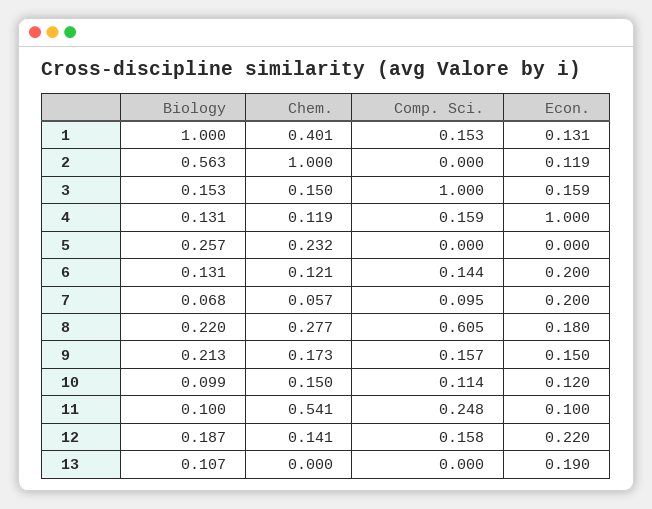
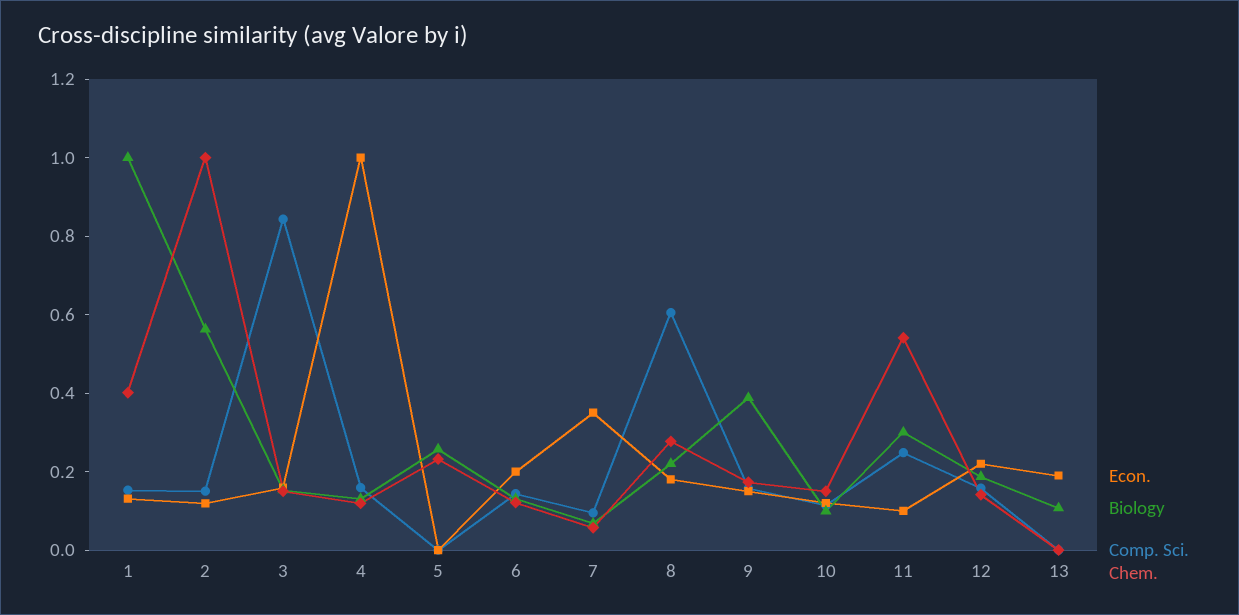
  {
    "Biology": {
      "1": 1,
      "2": 0.563,
      "3": 0.153,
      "4": 0.131,
      "5": 0.257,
      "6": 0.131,
      "7": 0.068,
      "8": 0.22,
-     "9": 0.213,
+     "9": 0.4,
      "10": 0.099,
-     "11": 0.1,
+     "11": 0.3,
      "12": 0.187,
      "13": 0.107
    },
    "Chem.": {
      "1": 0.401,
      "2": 1,
      "3": 0.15,
      "4": 0.119,
      "5": 0.232,
      "6": 0.121,
      "7": 0.057,
      "8": 0.277,
      "9": 0.173,
      "10": 0.15,
      "11": 0.541,
      "12": 0.141,
      "13": 0
    },
    "Comp. Sci.": {
      "1": 0.153,
-     "2": 0,
+     "2": 0.15,
-     "3": 1,
+     "3": 0.85,
      "4": 0.159,
      "5": 0,
      "6": 0.144,
      "7": 0.095,
      "8": 0.605,
      "9": 0.157,
      "10": 0.114,
      "11": 0.248,
      "12": 0.158,
      "13": 0
    },
    "Econ.": {
      "1": 0.131,
      "2": 0.119,
      "3": 0.159,
      "4": 1,
      "5": 0,
      "6": 0.2,
-     "7": 0.2,
+     "7": 0.35,
      "8": 0.18,
      "9": 0.15,
      "10": 0.12,
      "11": 0.1,
      "12": 0.22,
      "13": 0.19
    }
  }

